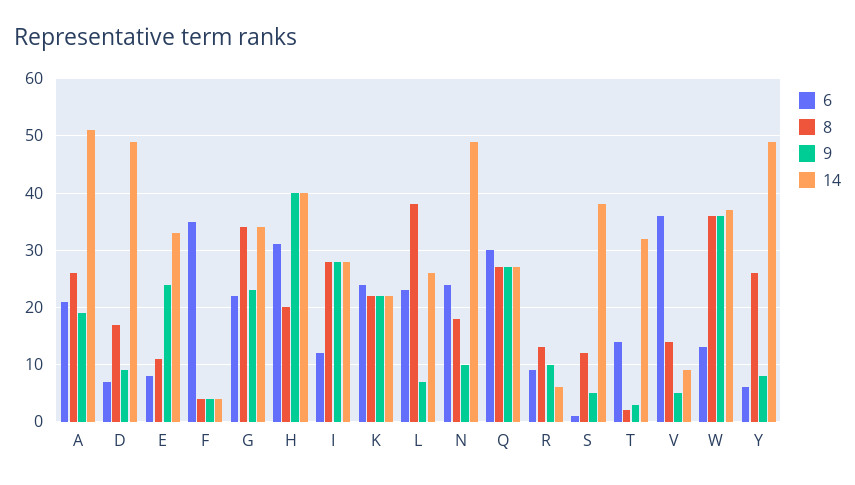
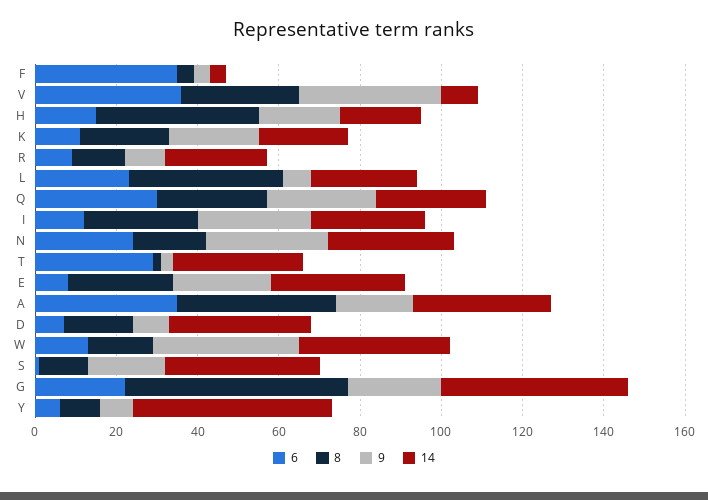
  {
    "6": {
-     "A": 20,
+     "A": 35,
      "D": 5,
      "E": 10,
      "F": 35,
      "G": 20,
-     "H": 30,
+     "H": 15,
      "I": 10,
-     "K": 25,
+     "K": 10,
      "L": 25,
      "N": 25,
      "Q": 30,
      "R": 10,
      "S": 0,
-     "T": 15,
+     "T": 30,
      "V": 35,
      "W": 15,
      "Y": 5
    },
    "8": {
-     "A": 25,
+     "A": 40,
      "D": 15,
-     "E": 10,
+     "E": 25,
      "F": 5,
-     "G": 35,
+     "G": 55,
-     "H": 20,
+     "H": 40,
      "I": 30,
      "K": 20,
      "L": 40,
      "N": 20,
      "Q": 25,
      "R": 15,
      "S": 10,
      "T": 0,
-     "V": 15,
+     "V": 30,
-     "W": 35,
+     "W": 15,
-     "Y": 25
+     "Y": 10
    },
    "9": {
      "A": 20,
      "D": 10,
      "E": 25,
      "F": 5,
      "G": 25,
-     "H": 40,
+     "H": 20,
      "I": 30,
      "K": 20,
      "L": 5,
-     "N": 10,
+     "N": 30,
      "Q": 25,
      "R": 10,
-     "S": 5,
+     "S": 20,
      "T": 5,
-     "V": 5,
+     "V": 35,
      "W": 35,
      "Y": 10
    },
    "14": {
-     "A": 50,
+     "A": 35,
-     "D": 50,
+     "D": 35,
      "E": 35,
      "F": 5,
-     "G": 35,
+     "G": 45,
-     "H": 40,
+     "H": 20,
      "I": 30,
      "K": 20,
      "L": 25,
-     "N": 50,
+     "N": 30,
      "Q": 25,
-     "R": 5,
+     "R": 25,
      "S": 40,
      "T": 30,
      "V": 10,
      "W": 35,
      "Y": 50
    }
  }

